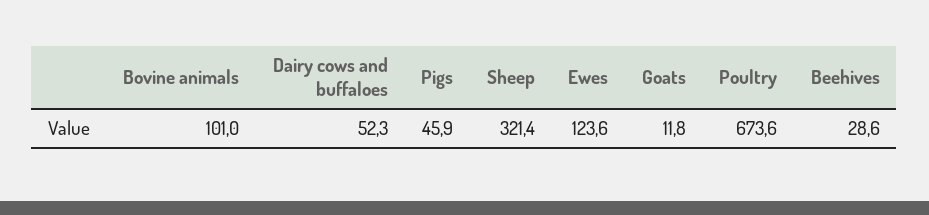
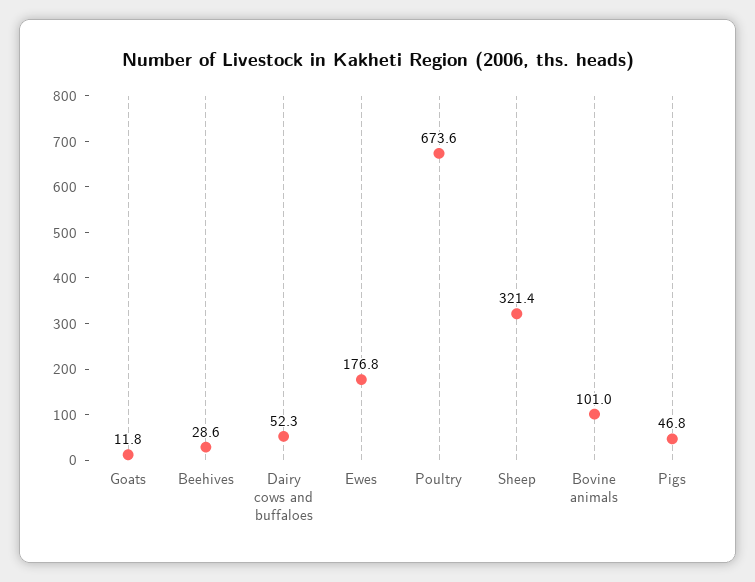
  {
    "Bovine animals": 101,
    "Dairy cows and buffaloes": 52.3,
-   "Pigs": 45.9,
+   "Pigs": 46.8,
    "Sheep": 321.4,
-   "Ewes": 123.6,
+   "Ewes": 176.8,
    "Goats": 11.8,
    "Poultry": 673.6,
    "Beehives": 28.6
  }

